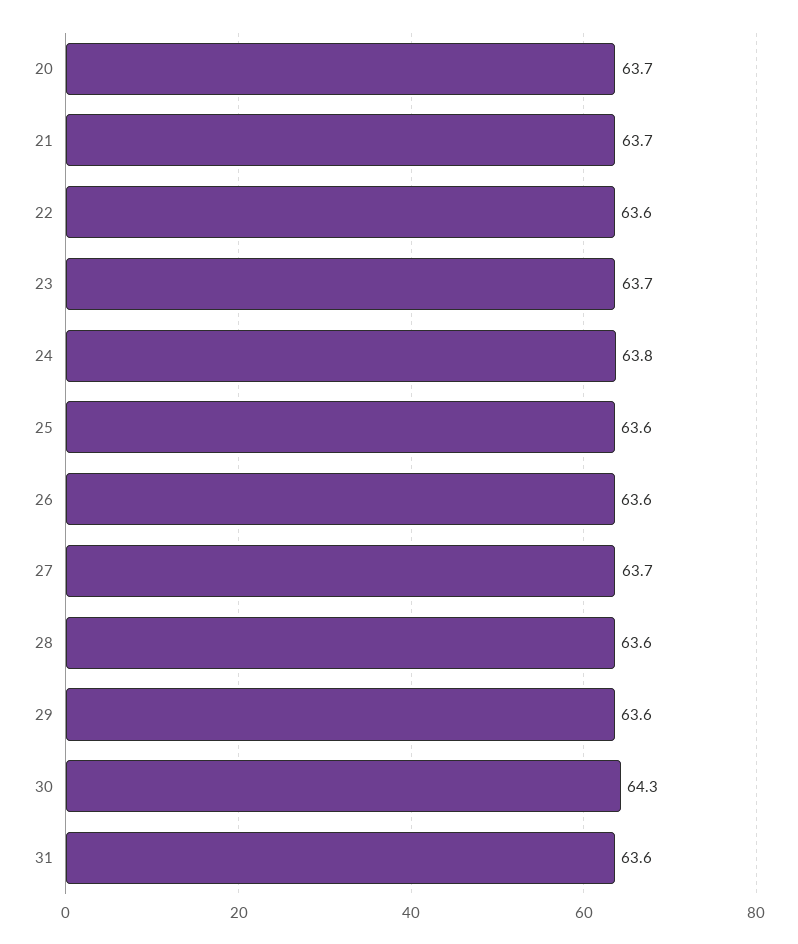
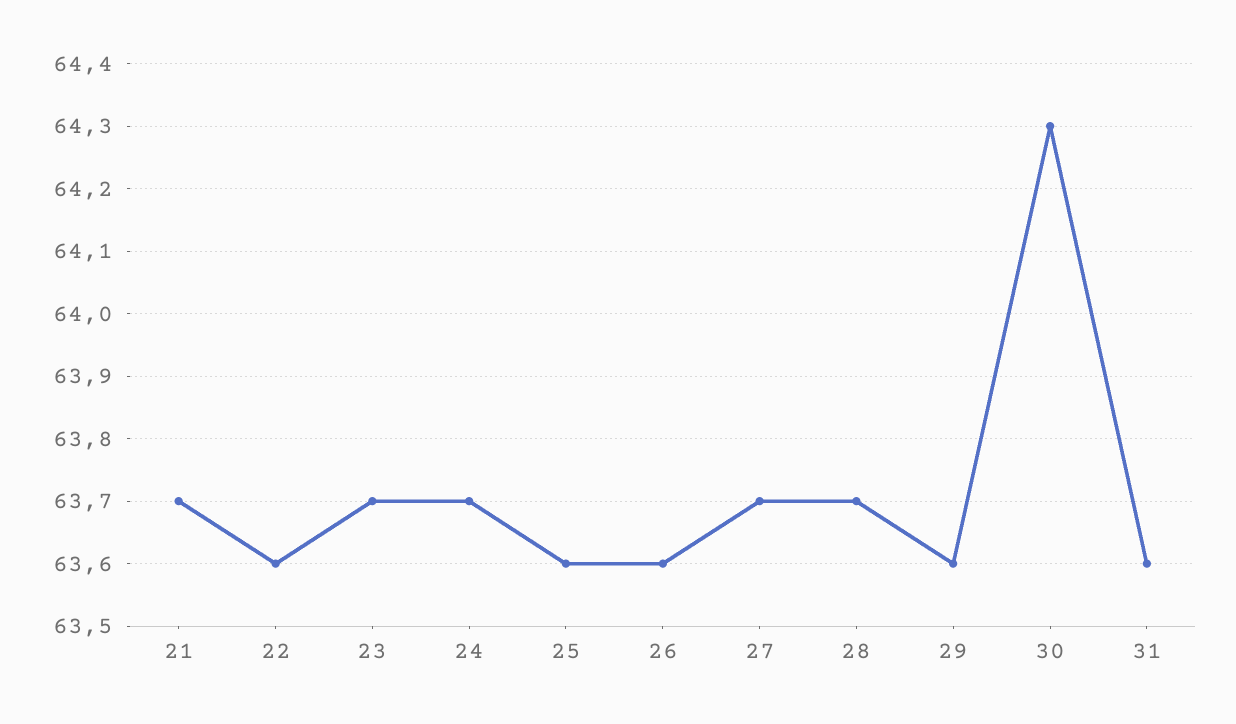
  {
-   "20": 63.7,
    "21": 63.7,
    "22": 63.6,
    "23": 63.7,
-   "24": 63.8,
+   "24": 63.7,
    "25": 63.6,
    "26": 63.6,
    "27": 63.7,
-   "28": 63.6,
+   "28": 63.7,
    "29": 63.6,
    "30": 64.3,
    "31": 63.6
  }

